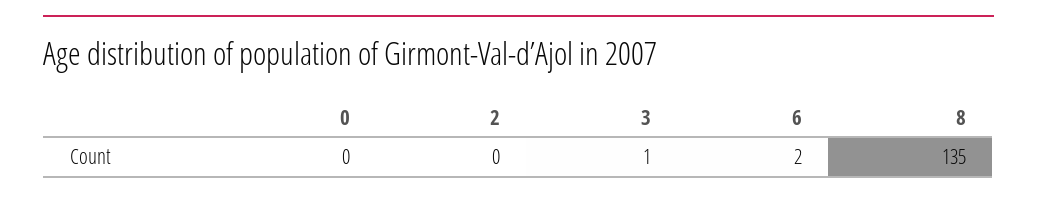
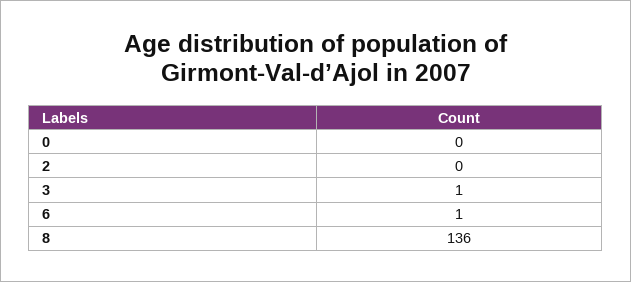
  {
    "0": 0,
    "2": 0,
    "3": 1,
-   "6": 2,
+   "6": 1,
-   "8": 135
+   "8": 136
  }

